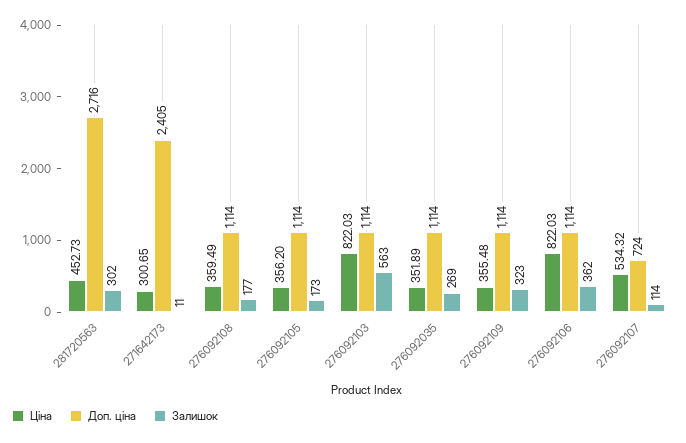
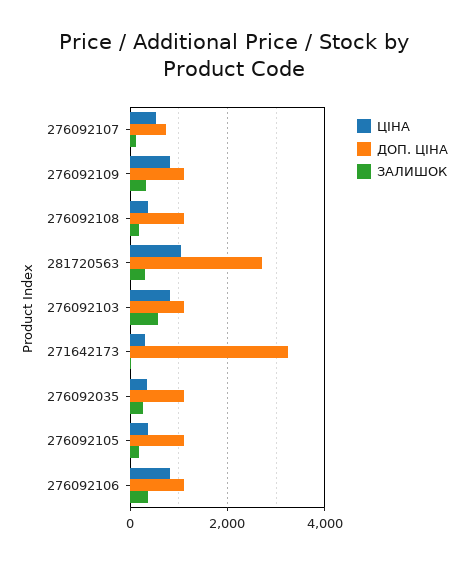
  {
    "Ціна": {
-     "281720563": 452.73,
+     "281720563": 1000,
      "271642173": 300.65,
      "276092108": 359.49,
      "276092105": 356.2,
      "276092103": 822.03,
      "276092035": 351.89,
-     "276092109": 355.48,
+     "276092109": 800,
      "276092106": 822.03,
      "276092107": 534.32
    },
    "Доп. ціна": {
      "281720563": 2716,
-     "271642173": 2405,
+     "271642173": 3200,
      "276092108": 1114,
      "276092105": 1114,
      "276092103": 1114,
      "276092035": 1114,
      "276092109": 1114,
      "276092106": 1114,
      "276092107": 724
    },
    "Залишок": {
      "281720563": 302,
      "271642173": 11,
      "276092108": 177,
      "276092105": 173,
      "276092103": 563,
      "276092035": 269,
      "276092109": 323,
      "276092106": 362,
      "276092107": 114
    }
  }

